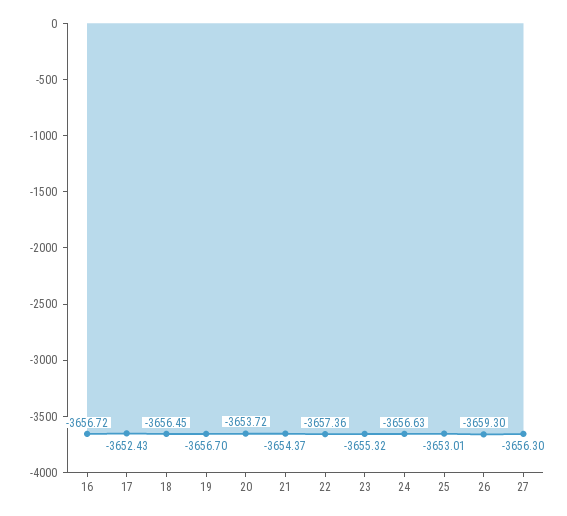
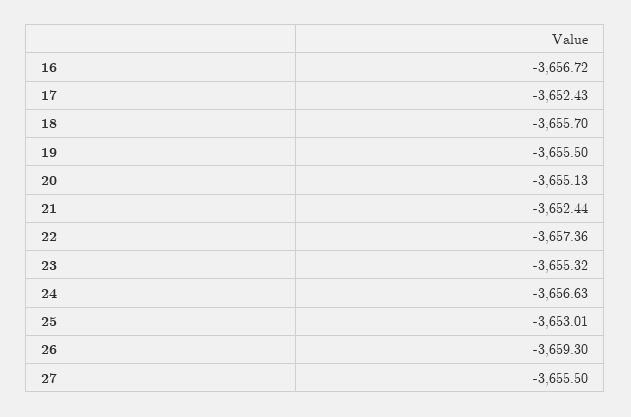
  {
    "16": -3656.72,
    "17": -3652.43,
-   "18": -3656.45,
+   "18": -3655.7,
-   "19": -3656.7,
+   "19": -3655.5,
-   "20": -3653.72,
+   "20": -3655.13,
-   "21": -3654.37,
+   "21": -3652.44,
    "22": -3657.36,
    "23": -3655.32,
    "24": -3656.63,
    "25": -3653.01,
    "26": -3659.3,
-   "27": -3656.3
+   "27": -3655.5
  }

